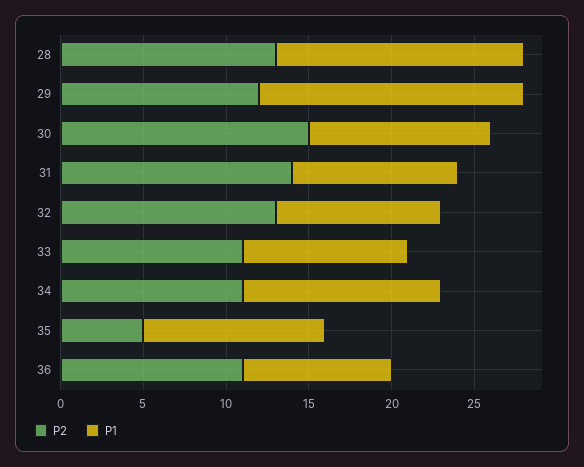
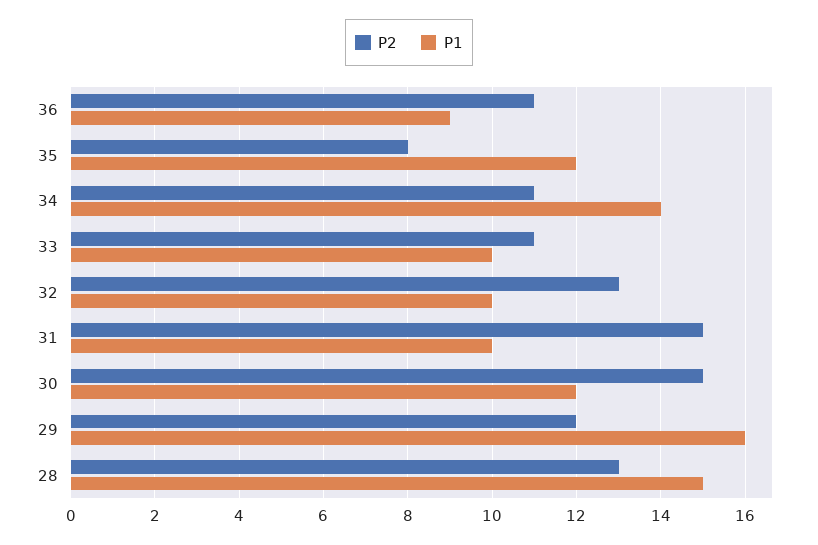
  {
    "P2": {
      "28": 13,
      "29": 12,
      "30": 15,
-     "31": 14,
+     "31": 15,
      "32": 13,
      "33": 11,
      "34": 11,
-     "35": 5,
+     "35": 8,
      "36": 11
    },
    "P1": {
      "28": 15,
      "29": 16,
-     "30": 11,
+     "30": 12,
      "31": 10,
      "32": 10,
      "33": 10,
-     "34": 12,
+     "34": 14,
-     "35": 11,
+     "35": 12,
      "36": 9
    }
  }

